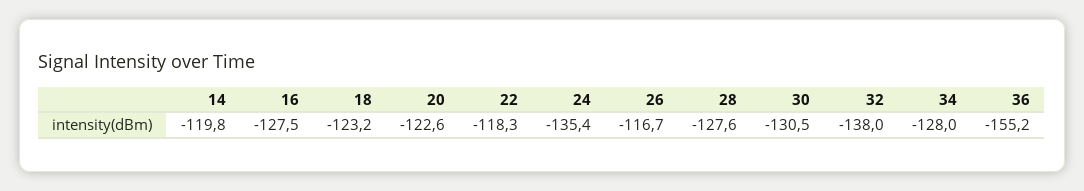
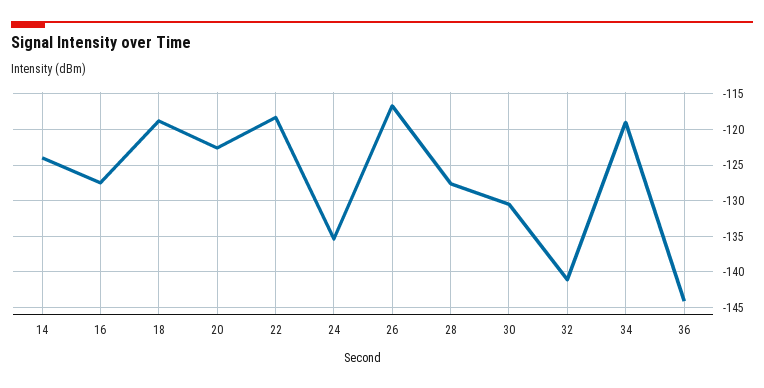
  {
-   "14": -119.8,
+   "14": -124,
    "16": -127.5,
-   "18": -123.2,
+   "18": -119,
    "20": -122.6,
    "22": -118.3,
    "24": -135.4,
    "26": -116.7,
    "28": -127.6,
    "30": -130.5,
-   "32": -138,
+   "32": -141,
-   "34": -128,
+   "34": -119,
-   "36": -155.2
+   "36": -144
  }

